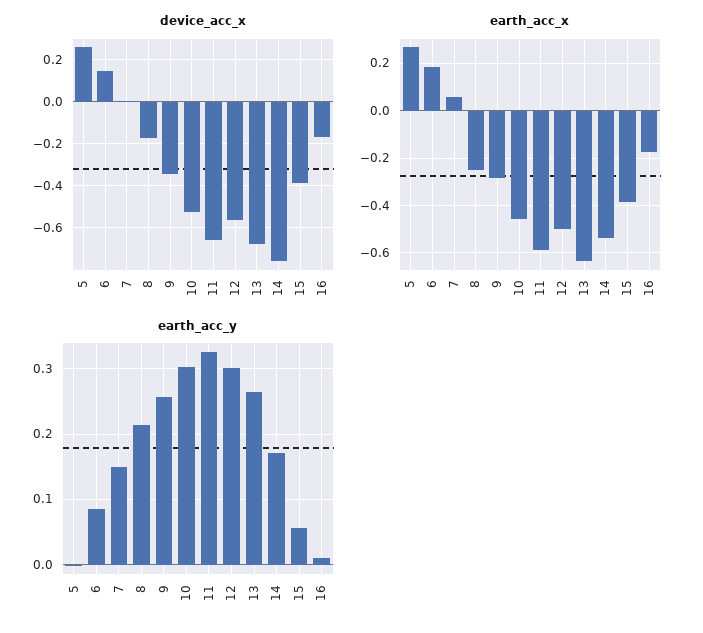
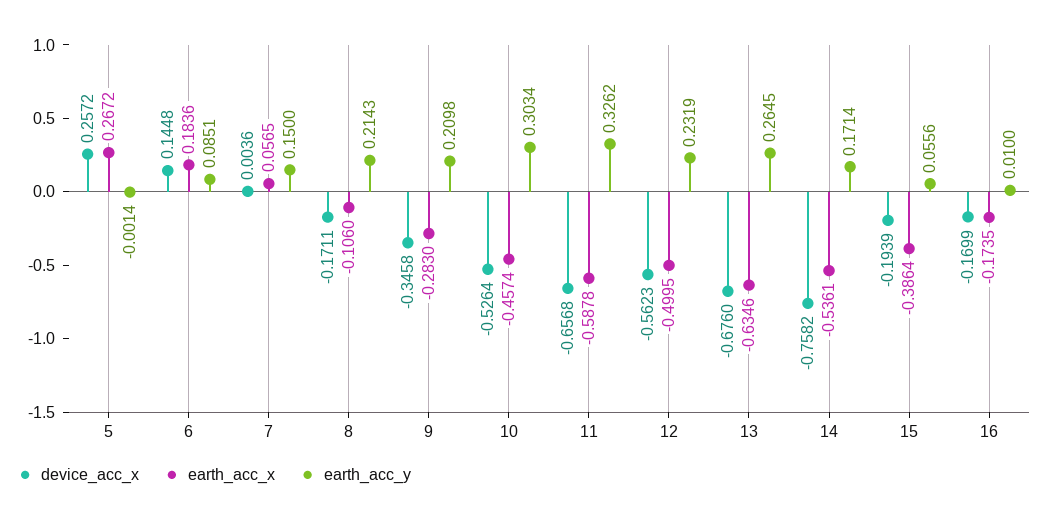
  {
    "device_acc_x": {
      "5": 0.2572,
      "6": 0.1448,
      "7": 0.0036,
      "8": -0.1711,
      "9": -0.3458,
      "10": -0.5264,
      "11": -0.6568,
      "12": -0.5623,
      "13": -0.676,
      "14": -0.7582,
-     "15": -0.4,
+     "15": -0.1939,
      "16": -0.1699
    },
    "earth_acc_x": {
      "5": 0.2672,
      "6": 0.1836,
      "7": 0.0565,
-     "8": -0.25,
+     "8": -0.106,
      "9": -0.283,
      "10": -0.4574,
      "11": -0.5878,
      "12": -0.4995,
      "13": -0.6346,
      "14": -0.5361,
      "15": -0.3864,
      "16": -0.1735
    },
    "earth_acc_y": {
      "5": -0.0014,
      "6": 0.0851,
      "7": 0.15,
      "8": 0.2143,
-     "9": 0.26,
+     "9": 0.2098,
      "10": 0.3034,
      "11": 0.3262,
-     "12": 0.3,
+     "12": 0.2319,
      "13": 0.2645,
      "14": 0.1714,
      "15": 0.0556,
      "16": 0.01
    }
  }

